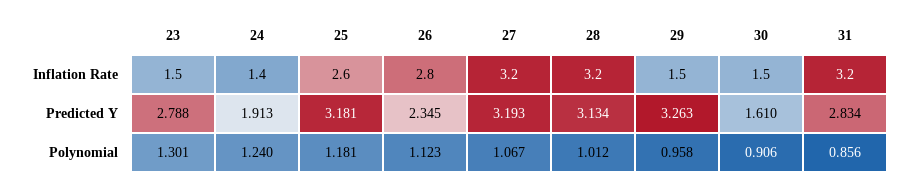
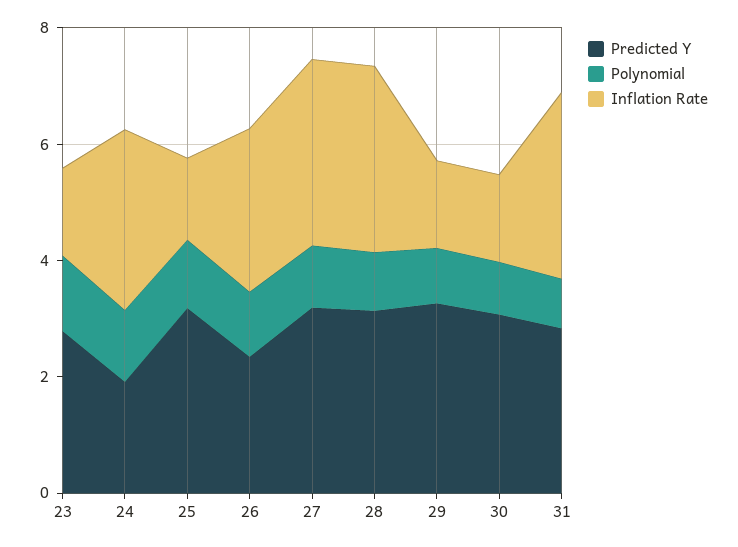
  {
    "Inflation Rate": {
      "23": 1.5,
-     "24": 1.4,
+     "24": 3,
-     "25": 2.6,
+     "25": 1.5,
      "26": 2.8,
      "27": 3.2,
      "28": 3.2,
      "29": 1.5,
      "30": 1.5,
      "31": 3.2
    },
    "Predicted Y": {
      "23": 2.788,
      "24": 1.913,
      "25": 3.181,
      "26": 2.345,
      "27": 3.193,
      "28": 3.134,
      "29": 3.263,
-     "30": 1.61,
+     "30": 3,
      "31": 2.834
    },
    "Polynomial": {
      "23": 1.301,
      "24": 1.24,
      "25": 1.181,
      "26": 1.123,
      "27": 1.067,
      "28": 1.012,
      "29": 0.958,
      "30": 0.906,
      "31": 0.856
    }
  }

